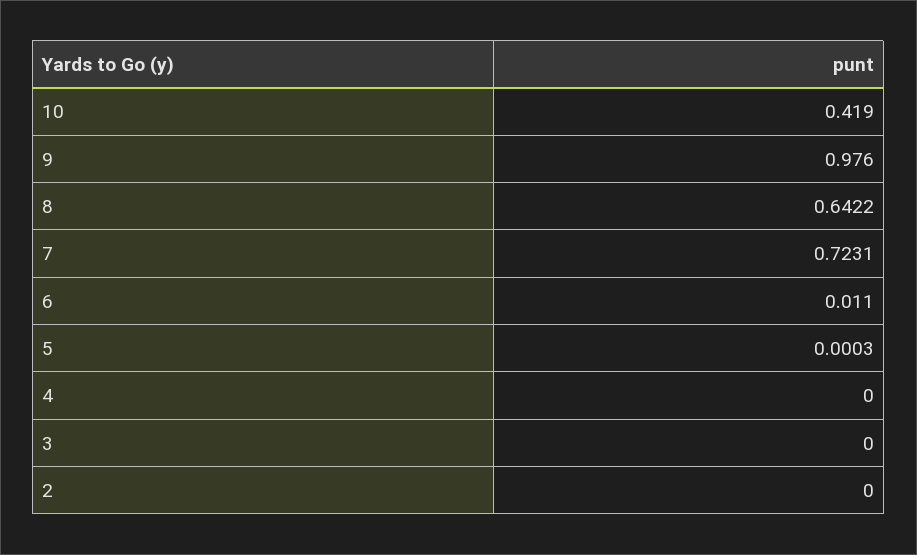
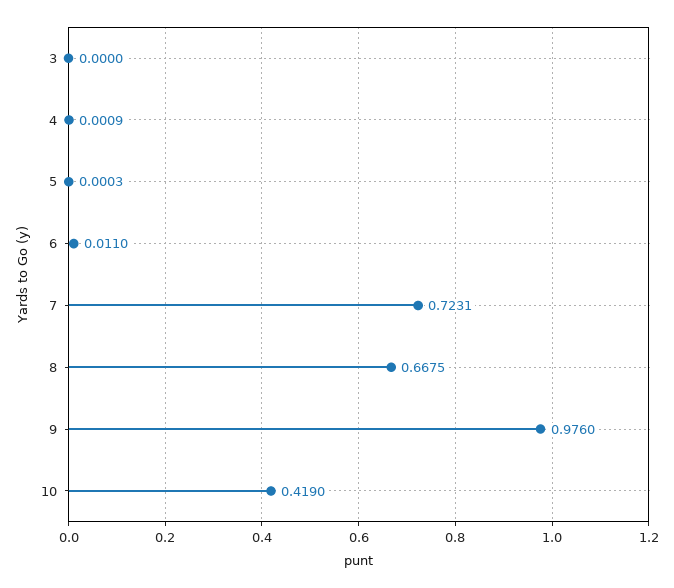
  {
    "10": 0.419,
    "9": 0.976,
-   "8": 0.6422,
+   "8": 0.6675,
    "7": 0.7231,
    "6": 0.011,
    "5": 0.0003,
-   "4": 0,
+   "4": 0.0009,
-   "3": 0,
+   "3": 0
-   "2": 0
  }

